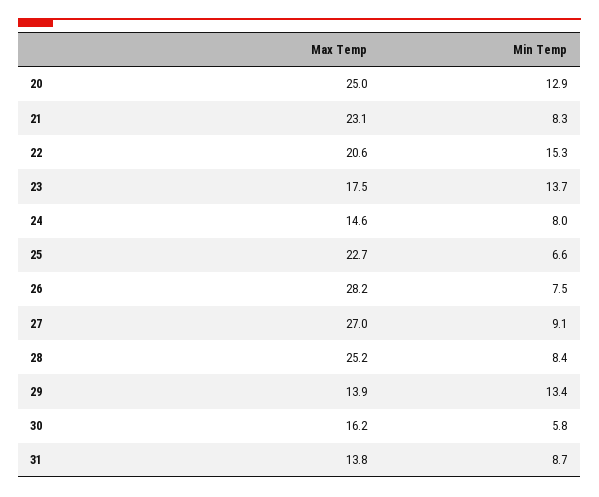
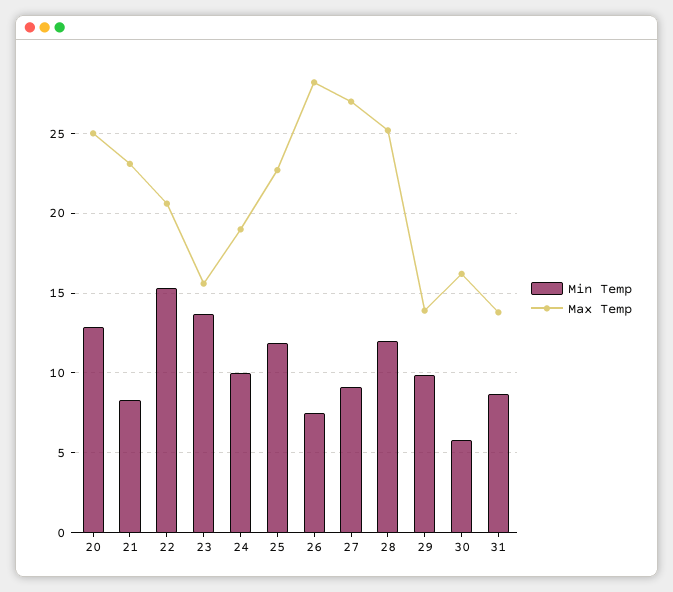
  {
    "Max Temp": {
      "20": 25,
      "21": 23.1,
      "22": 20.6,
-     "23": 17.5,
+     "23": 15.5,
-     "24": 14.6,
+     "24": 19,
      "25": 22.7,
      "26": 28.2,
      "27": 27,
      "28": 25.2,
      "29": 13.9,
      "30": 16.2,
      "31": 13.8
    },
    "Min Temp": {
      "20": 12.9,
      "21": 8.3,
      "22": 15.3,
      "23": 13.7,
-     "24": 8,
+     "24": 10,
-     "25": 6.6,
+     "25": 12,
      "26": 7.5,
      "27": 9.1,
-     "28": 8.4,
+     "28": 12,
-     "29": 13.4,
+     "29": 10,
      "30": 5.8,
      "31": 8.7
    }
  }

